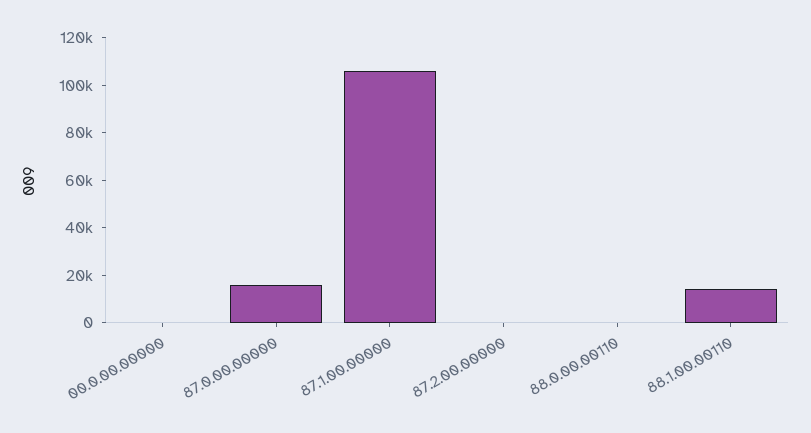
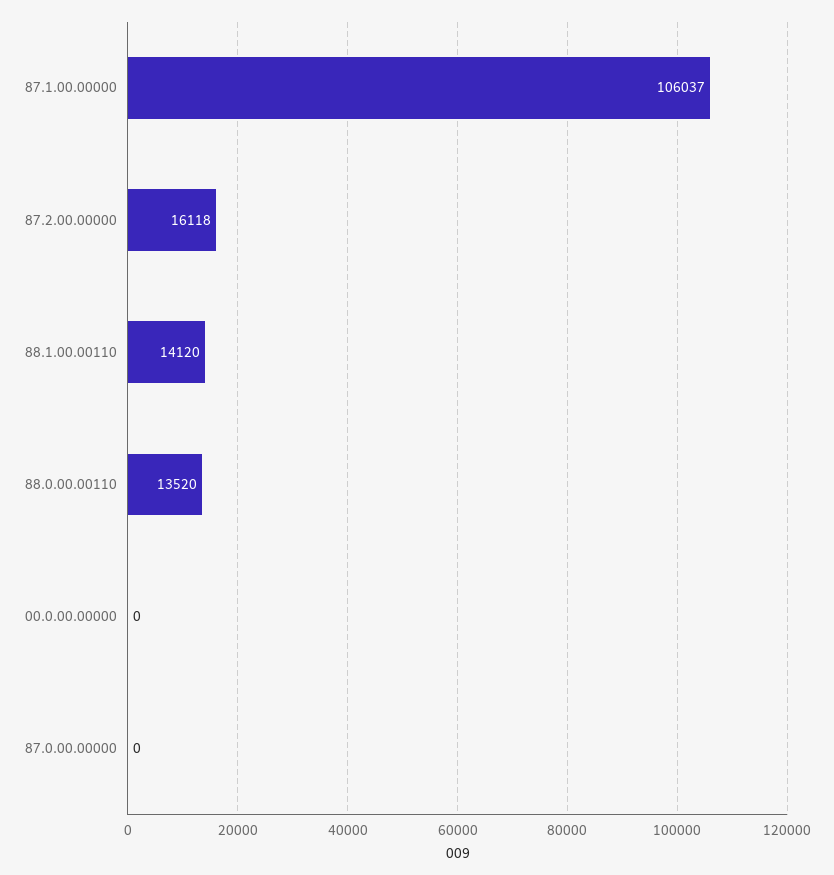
  {
    "00.0.00.00000": 0,
-   "87.0.00.00000": 15000,
+   "87.0.00.00000": 0,
    "87.1.00.00000": 106037,
-   "87.2.00.00000": 0,
+   "87.2.00.00000": 16118,
-   "88.0.00.00110": 0,
+   "88.0.00.00110": 13520,
    "88.1.00.00110": 14120
  }

